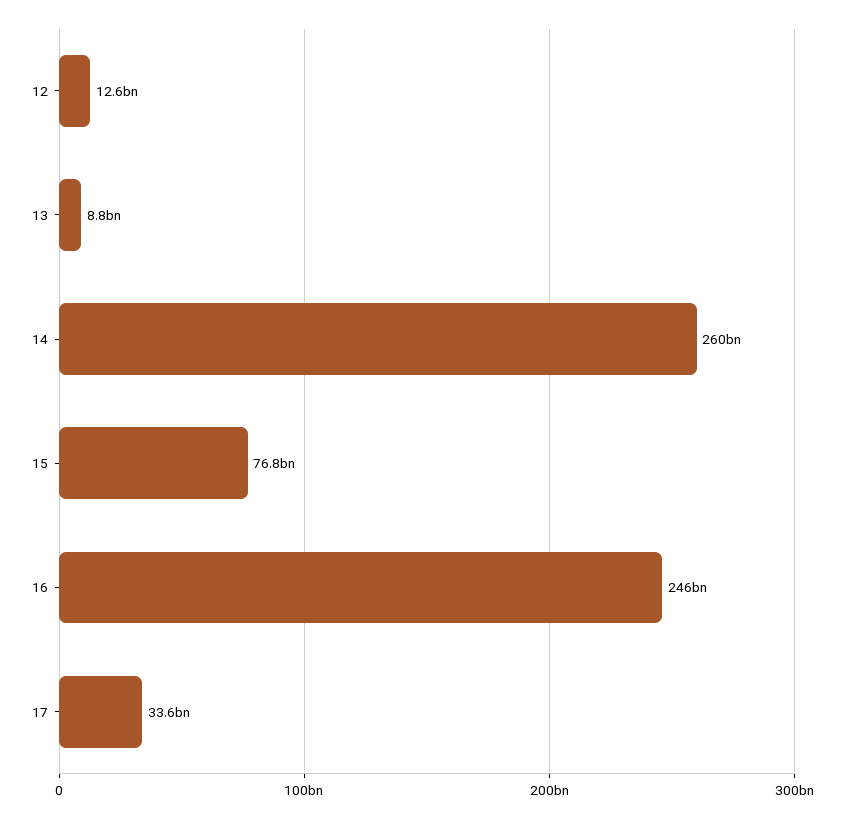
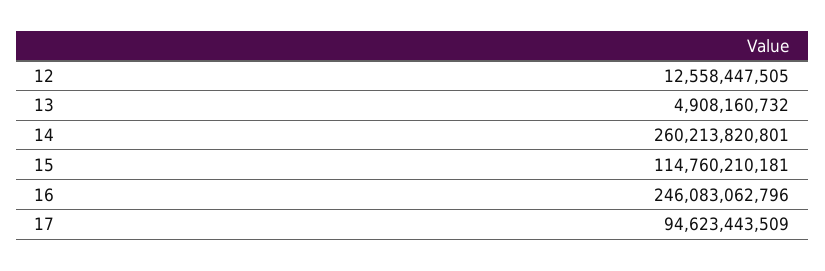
  {
    "12": 12558447505,
-   "13": 8800000000,
+   "13": 4908160732,
    "14": 260213820801,
-   "15": 76800000000,
+   "15": 114760210181,
    "16": 246083062796,
-   "17": 33600000000
+   "17": 94623443509
  }

